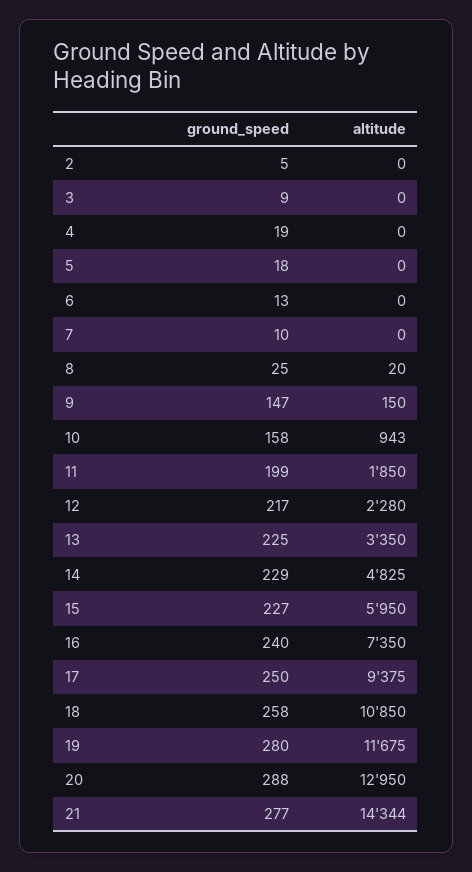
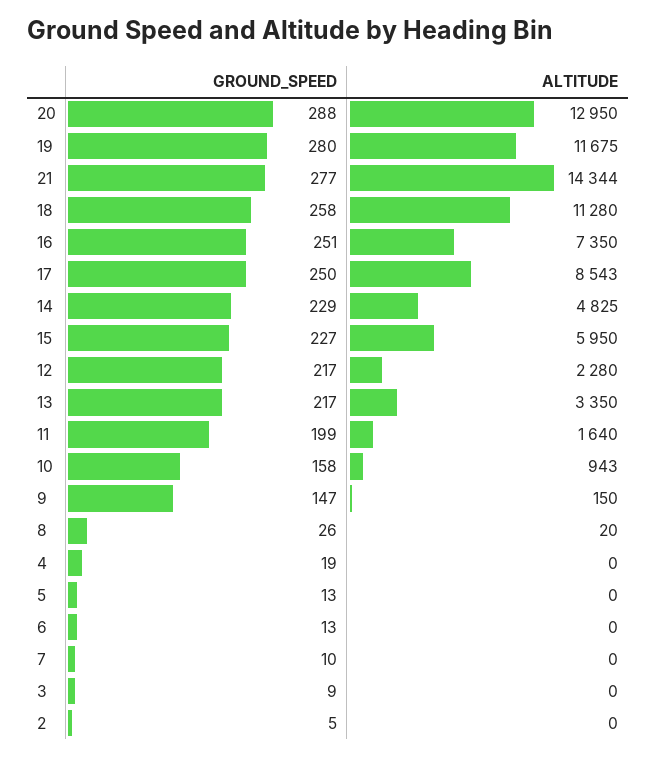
  {
    "ground_speed": {
      "2": 5,
      "3": 9,
      "4": 19,
-     "5": 18,
+     "5": 13,
      "6": 13,
      "7": 10,
-     "8": 25,
+     "8": 26,
      "9": 147,
      "10": 158,
      "11": 199,
      "12": 217,
-     "13": 225,
+     "13": 217,
      "14": 229,
      "15": 227,
-     "16": 240,
+     "16": 251,
      "17": 250,
      "18": 258,
      "19": 280,
      "20": 288,
      "21": 277
    },
    "altitude": {
      "2": 0,
      "3": 0,
      "4": 0,
      "5": 0,
      "6": 0,
      "7": 0,
      "8": 20,
      "9": 150,
      "10": 943,
-     "11": 1850,
+     "11": 1640,
      "12": 2280,
      "13": 3350,
      "14": 4825,
      "15": 5950,
      "16": 7350,
-     "17": 9375,
+     "17": 8543,
-     "18": 10850,
+     "18": 11280,
      "19": 11675,
      "20": 12950,
      "21": 14344
    }
  }

